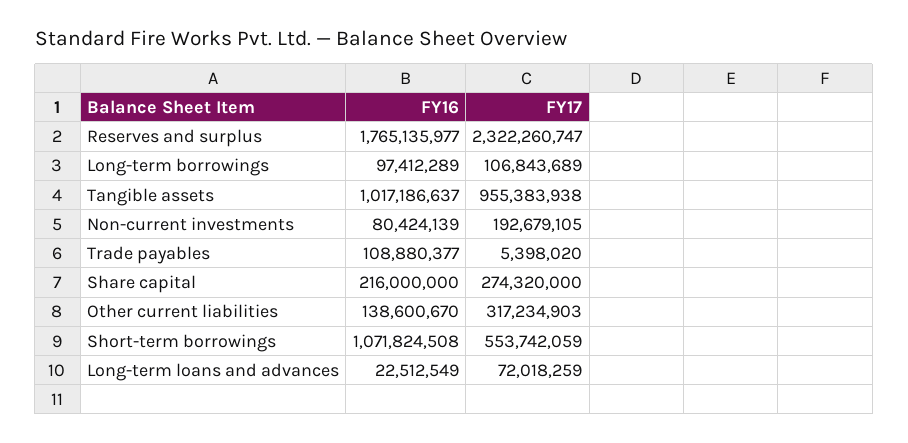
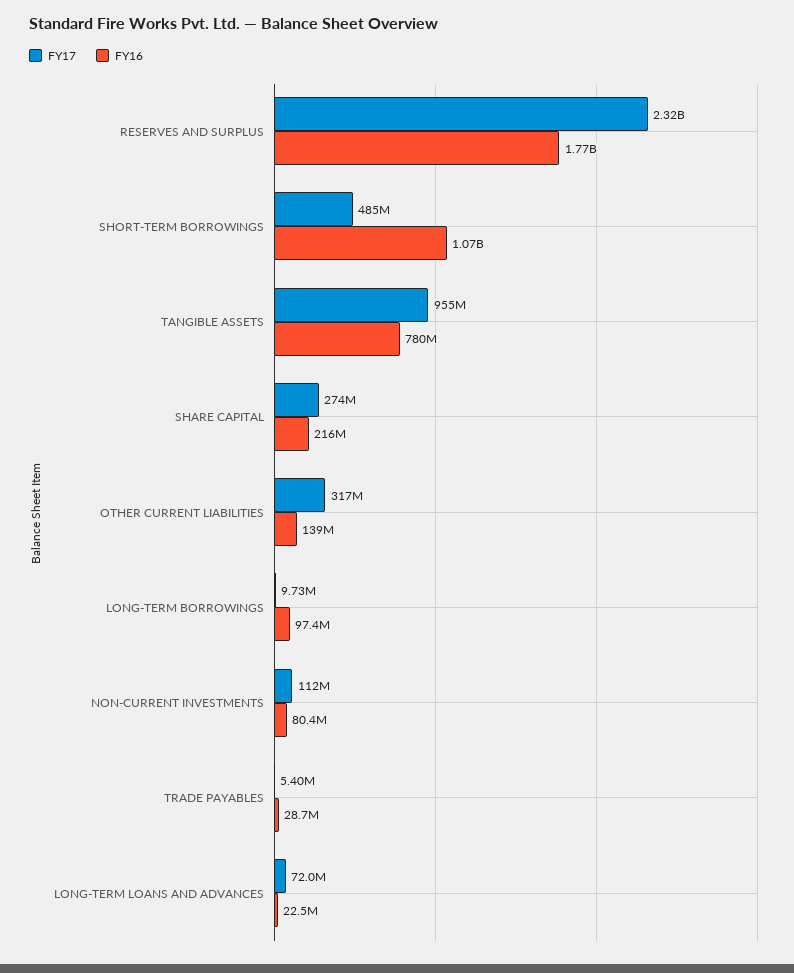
  {
    "FY16": {
      "Reserves and surplus": 1765135977,
      "Long-term borrowings": 97412289,
-     "Tangible assets": 1017186637,
+     "Tangible assets": 780000000,
      "Non-current investments": 80424139,
-     "Trade payables": 108880377,
+     "Trade payables": 28700000,
      "Share capital": 216000000,
      "Other current liabilities": 138600670,
      "Short-term borrowings": 1071824508,
      "Long-term loans and advances": 22512549
    },
    "FY17": {
      "Reserves and surplus": 2322260747,
-     "Long-term borrowings": 106843689,
+     "Long-term borrowings": 9730000,
      "Tangible assets": 955383938,
-     "Non-current investments": 192679105,
+     "Non-current investments": 112000000,
      "Trade payables": 5398020,
      "Share capital": 274320000,
      "Other current liabilities": 317234903,
-     "Short-term borrowings": 553742059,
+     "Short-term borrowings": 485000000,
      "Long-term loans and advances": 72018259
    }
  }

